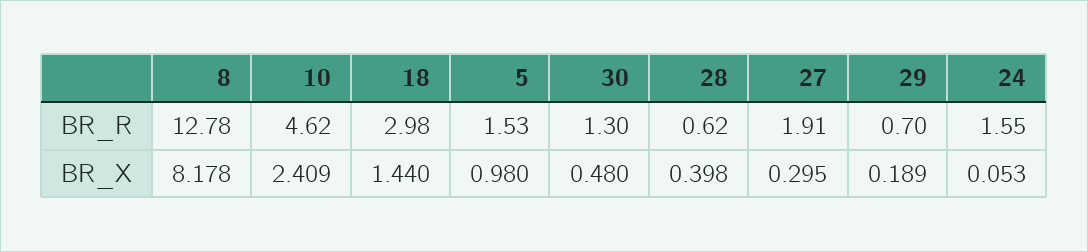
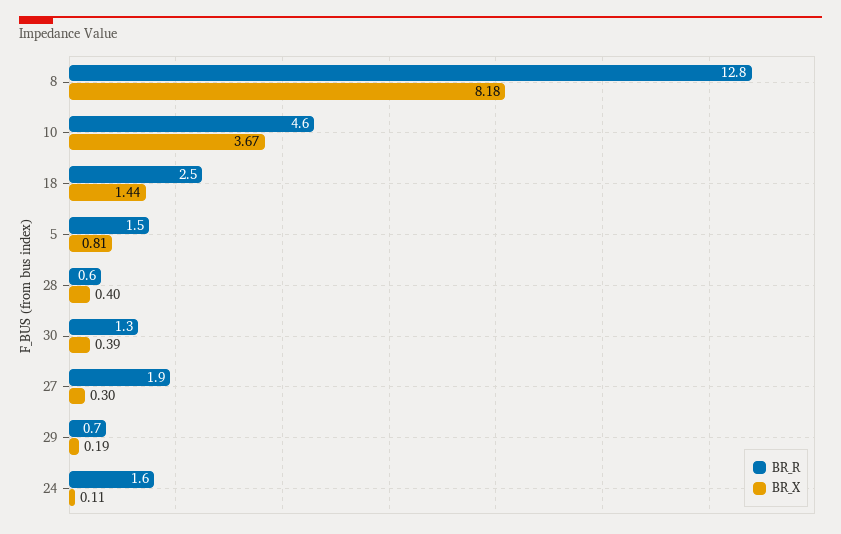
  {
    "BR_R": {
      "8": 12.78,
      "10": 4.62,
-     "18": 2.98,
+     "18": 2.5,
      "5": 1.53,
      "30": 1.3,
      "28": 0.62,
      "27": 1.91,
      "29": 0.7,
      "24": 1.55
    },
    "BR_X": {
      "8": 8.178,
-     "10": 2.409,
+     "10": 3.67,
      "18": 1.44,
-     "5": 0.98,
+     "5": 0.81,
-     "30": 0.48,
+     "30": 0.39,
      "28": 0.398,
      "27": 0.295,
      "29": 0.189,
-     "24": 0.053
+     "24": 0.11
    }
  }

